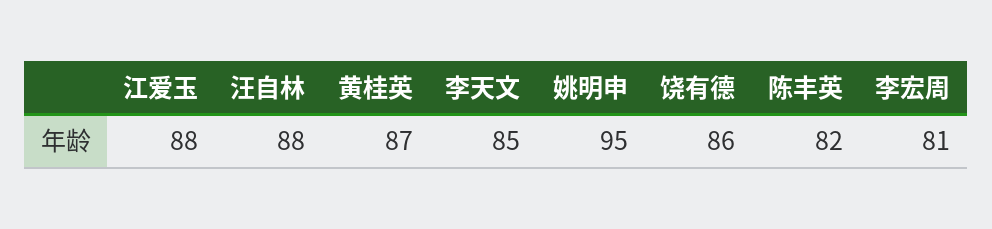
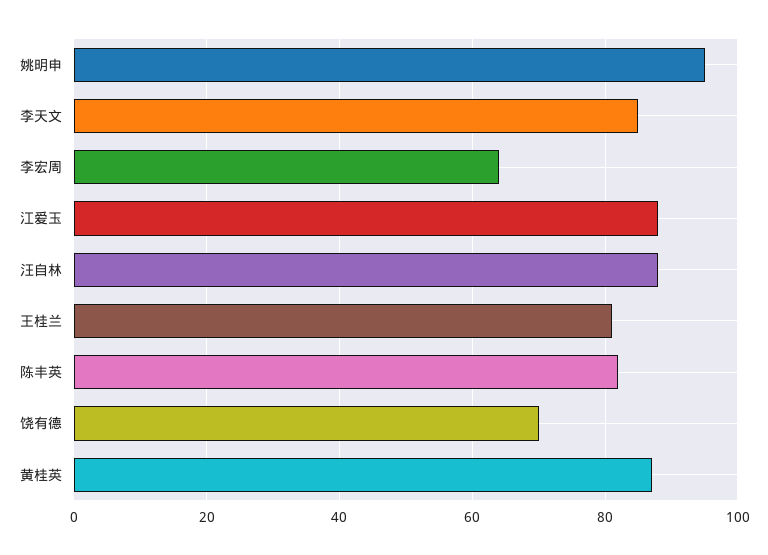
  {
    "江爱玉": 88,
    "汪自林": 88,
    "黄桂英": 87,
    "李天文": 85,
    "姚明申": 95,
-   "饶有德": 86,
+   "饶有德": 70,
    "陈丰英": 82,
-   "李宏周": 81
+   "李宏周": 65,
+   "王桂兰": 80
  }

